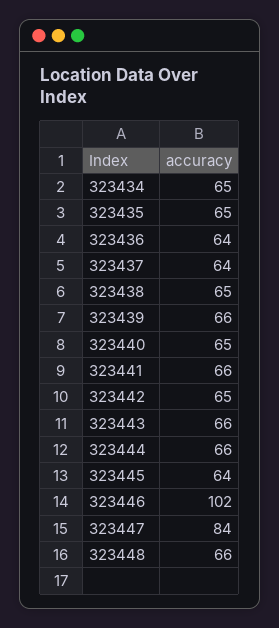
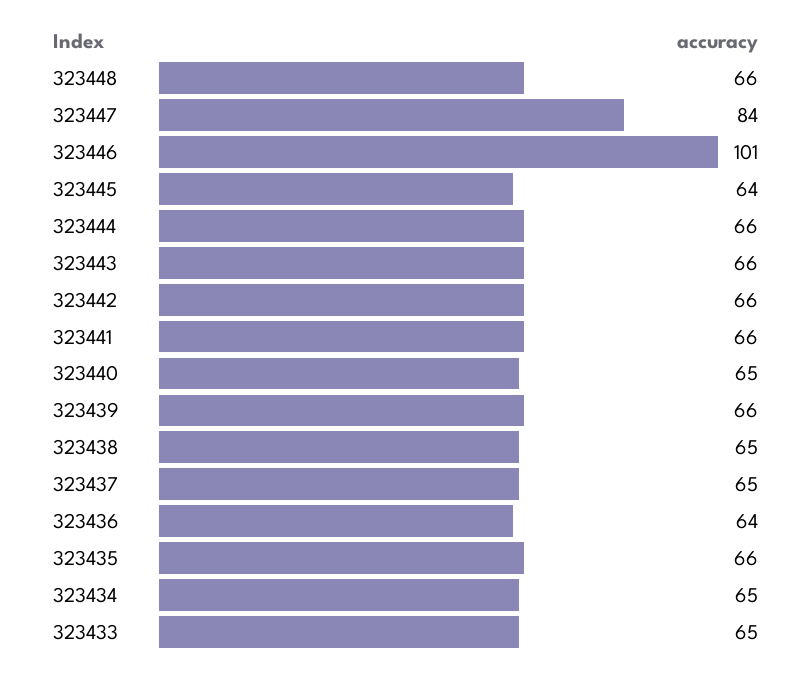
  {
    "323434": 65,
-   "323435": 65,
+   "323435": 66,
    "323436": 64,
-   "323437": 64,
+   "323437": 65,
    "323438": 65,
    "323439": 66,
    "323440": 65,
    "323441": 66,
-   "323442": 65,
+   "323442": 66,
    "323443": 66,
    "323444": 66,
    "323445": 64,
-   "323446": 102,
+   "323446": 101,
    "323447": 84,
-   "323448": 66
+   "323448": 66,
+   "323433": 65
  }

